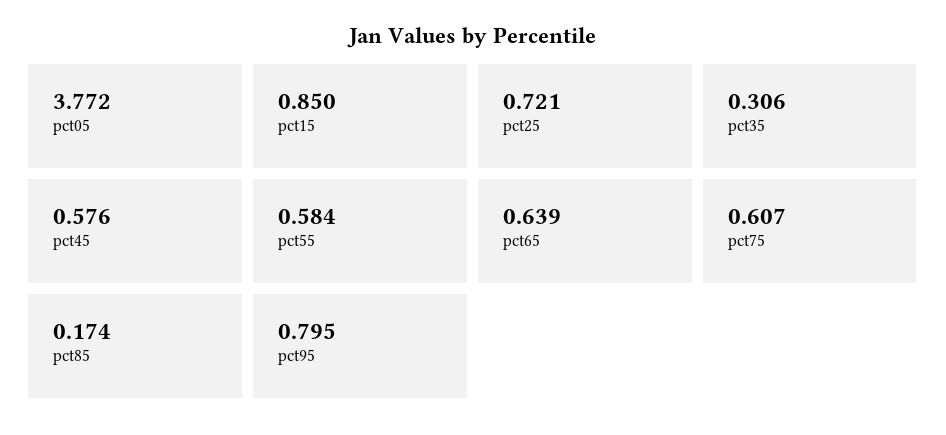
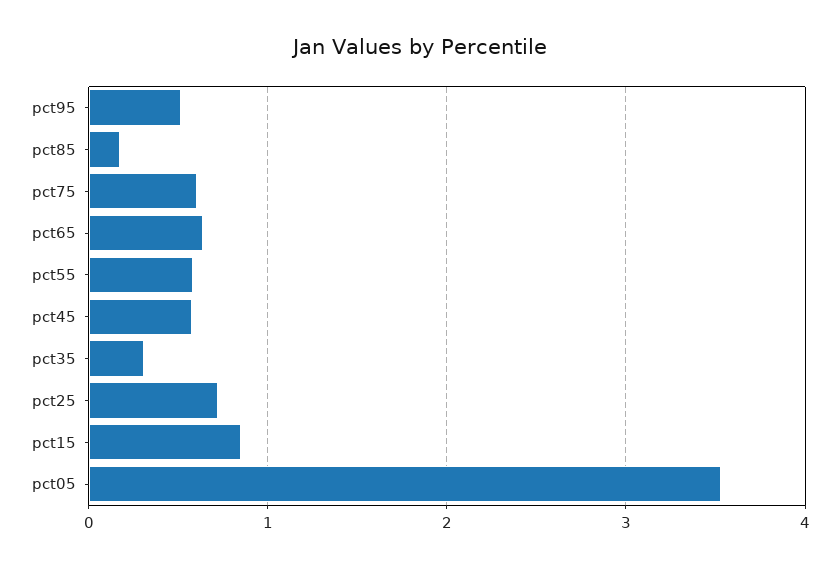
  {
-   "pct05": 3.772,
+   "pct05": 3.5,
    "pct15": 0.85,
    "pct25": 0.721,
    "pct35": 0.306,
    "pct45": 0.576,
    "pct55": 0.584,
    "pct65": 0.639,
    "pct75": 0.607,
    "pct85": 0.174,
-   "pct95": 0.795
+   "pct95": 0.5
  }

